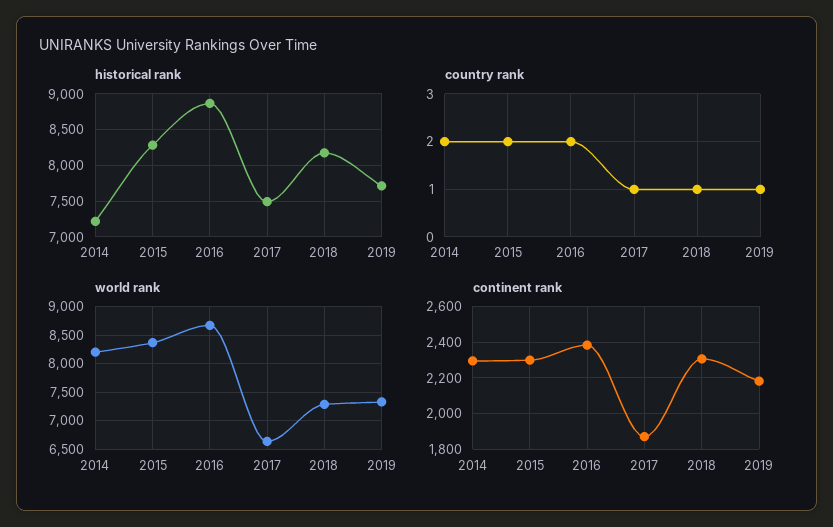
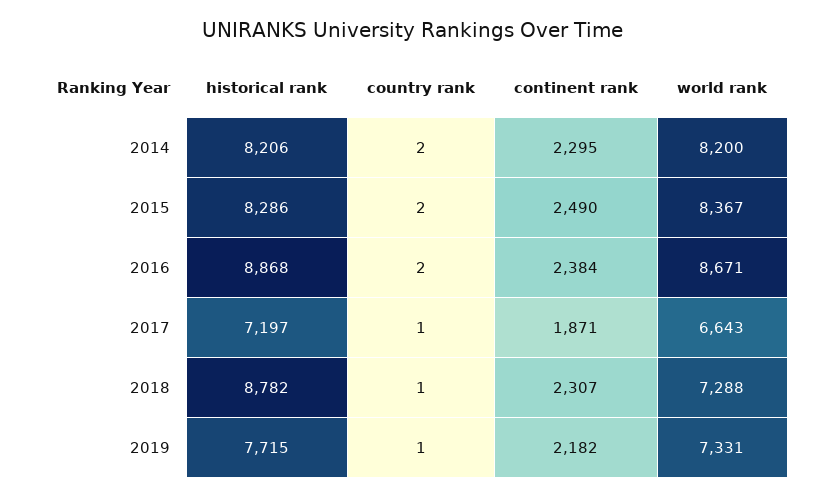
  {
    "historical rank": {
-     "2014": 7200,
+     "2014": 8206,
      "2015": 8286,
      "2016": 8868,
-     "2017": 7500,
+     "2017": 7197,
-     "2018": 8200,
+     "2018": 8782,
      "2019": 7715
    },
    "country rank": {
      "2014": 2,
      "2015": 2,
      "2016": 2,
      "2017": 1,
      "2018": 1,
      "2019": 1
    },
    "world rank": {
      "2014": 8200,
      "2015": 8367,
      "2016": 8671,
      "2017": 6643,
      "2018": 7288,
      "2019": 7331
    },
    "continent rank": {
      "2014": 2295,
-     "2015": 2300,
+     "2015": 2490,
      "2016": 2384,
      "2017": 1871,
      "2018": 2307,
      "2019": 2182
    }
  }

